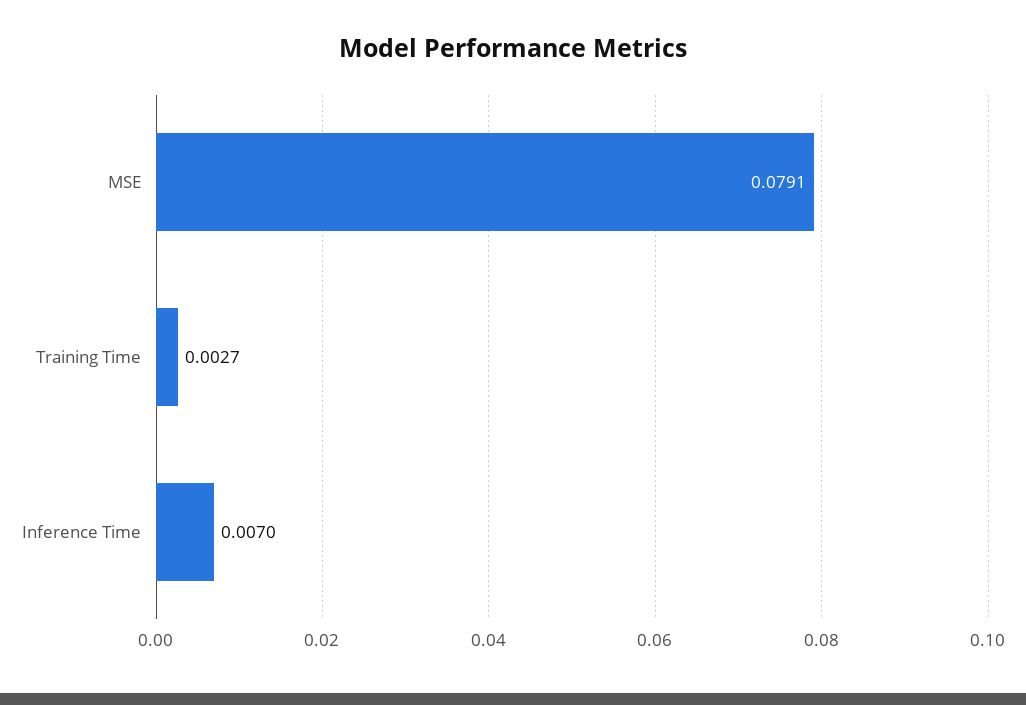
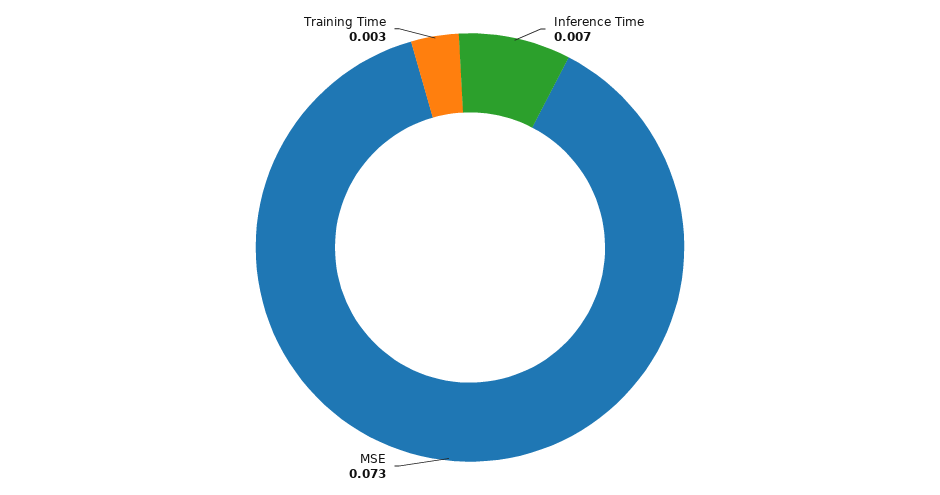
  {
-   "MSE": 0.0791,
+   "MSE": 0.073,
    "Training Time": 0.0027,
    "Inference Time": 0.007
  }

